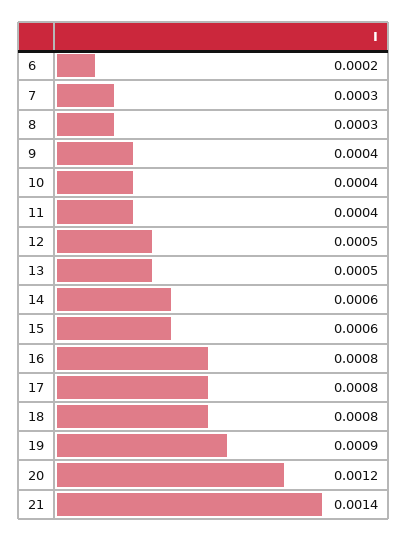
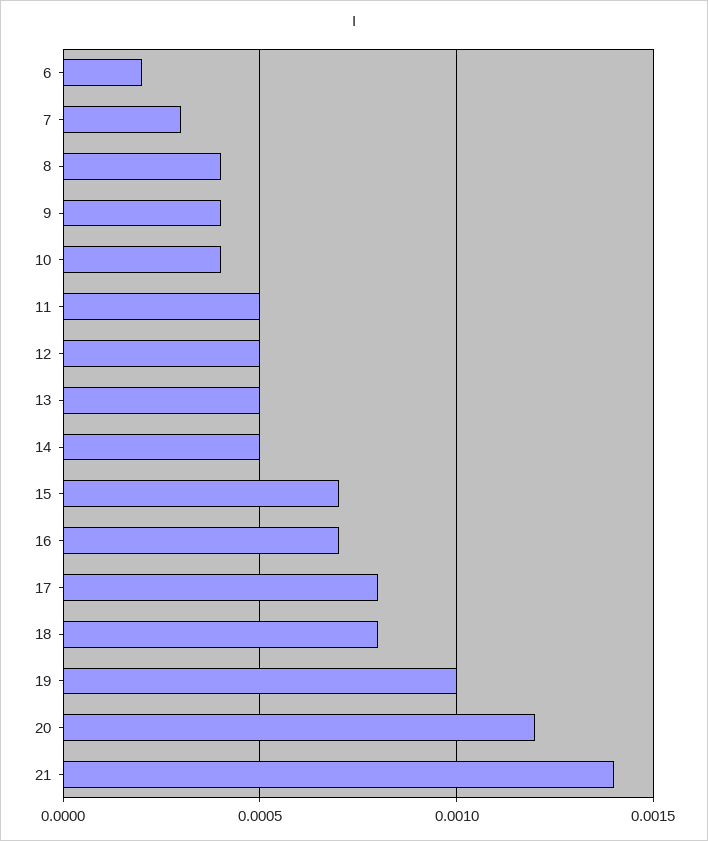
  {
    "6": 0.0002,
    "7": 0.0003,
-   "8": 0.0003,
+   "8": 0.0004,
    "9": 0.0004,
    "10": 0.0004,
-   "11": 0.0004,
+   "11": 0.0005,
    "12": 0.0005,
    "13": 0.0005,
-   "14": 0.0006,
+   "14": 0.0005,
-   "15": 0.0006,
+   "15": 0.0007,
-   "16": 0.0008,
+   "16": 0.0007,
    "17": 0.0008,
    "18": 0.0008,
-   "19": 0.0009,
+   "19": 0.001,
    "20": 0.0012,
    "21": 0.0014
  }

